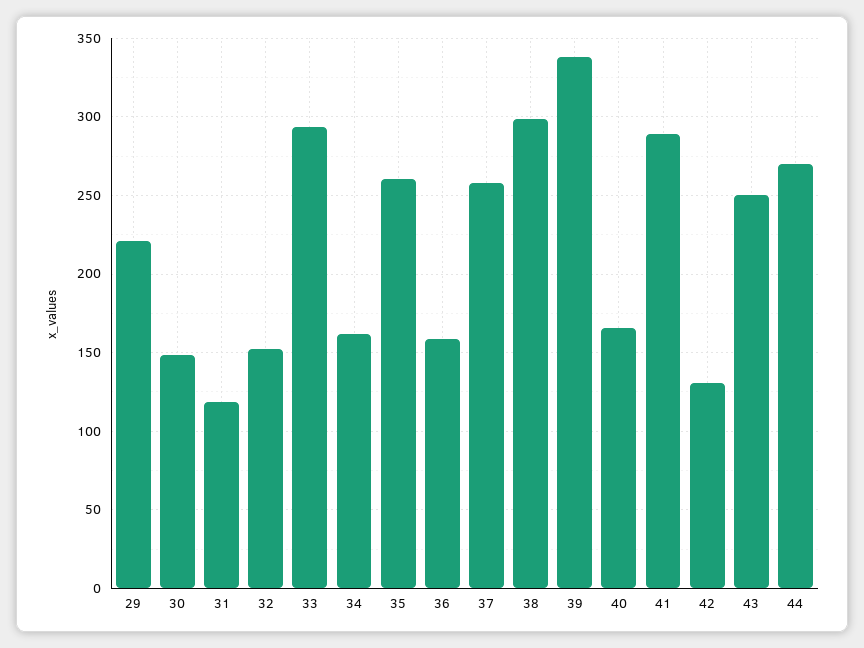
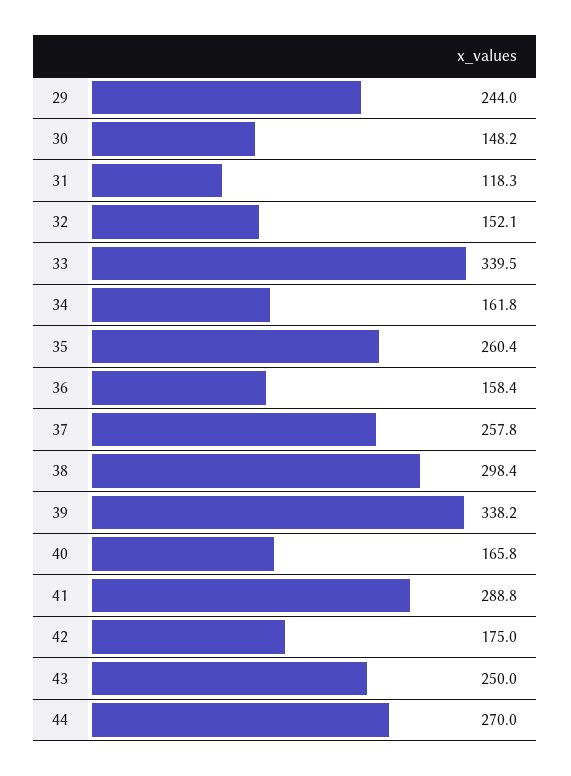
  {
-   "29": 220,
+   "29": 244,
    "30": 148.2,
    "31": 118.3,
    "32": 152.1,
-   "33": 295,
+   "33": 339.5,
    "34": 161.8,
    "35": 260.4,
    "36": 158.4,
    "37": 257.8,
    "38": 298.4,
    "39": 338.2,
    "40": 165.8,
    "41": 288.8,
-   "42": 130,
+   "42": 175,
    "43": 250,
    "44": 270
  }

